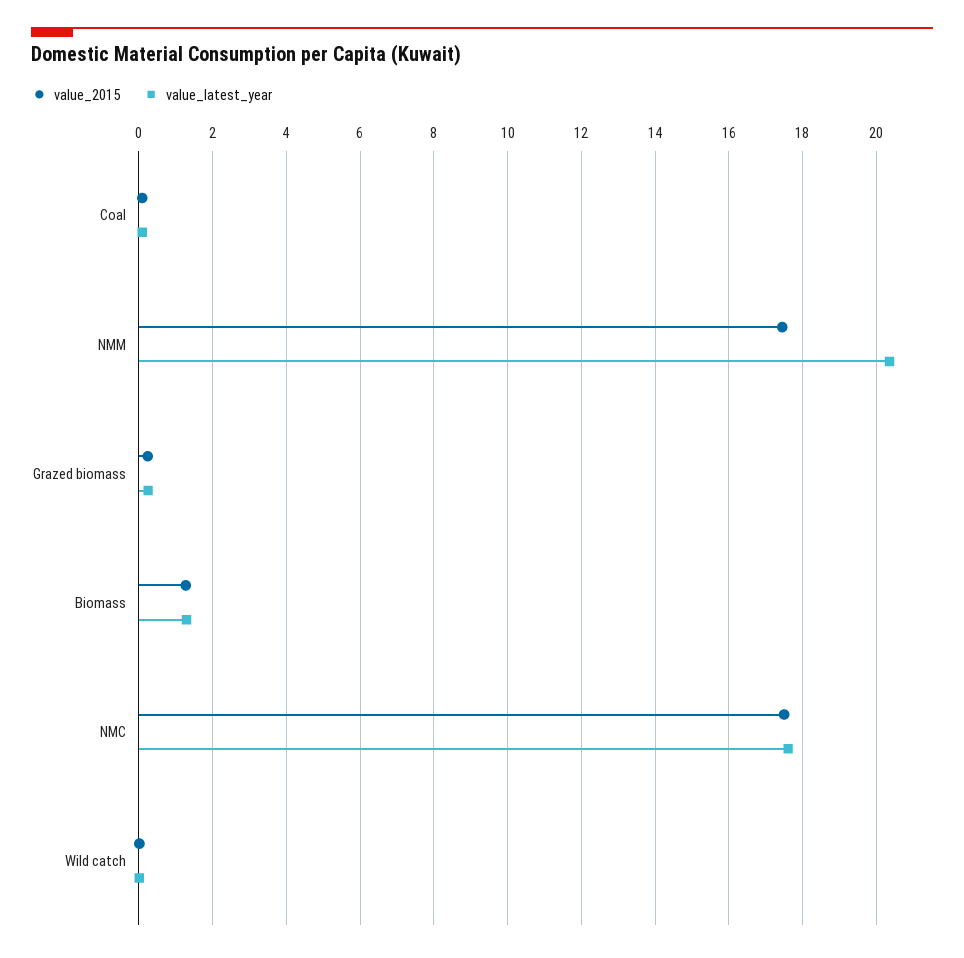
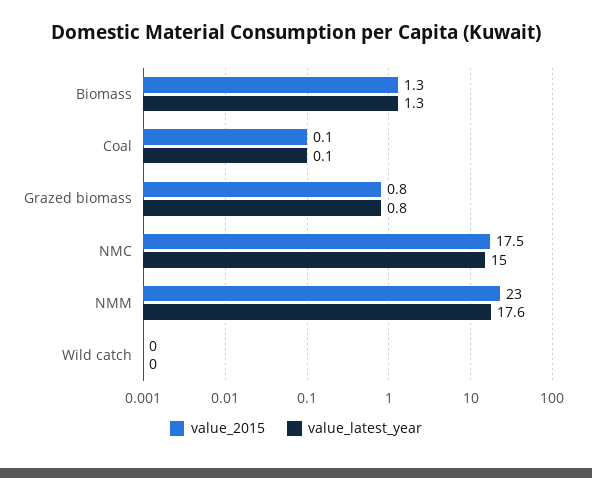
  {
    "value_2015": {
      "Coal": 0.1,
-     "NMM": 17.4,
+     "NMM": 23,
-     "Grazed biomass": 0.2,
+     "Grazed biomass": 0.8,
      "Biomass": 1.3,
      "NMC": 17.5,
      "Wild catch": 0
    },
    "value_latest_year": {
      "Coal": 0.1,
-     "NMM": 20.4,
+     "NMM": 17.6,
-     "Grazed biomass": 0.2,
+     "Grazed biomass": 0.8,
      "Biomass": 1.3,
-     "NMC": 17.6,
+     "NMC": 15,
      "Wild catch": 0
    }
  }

